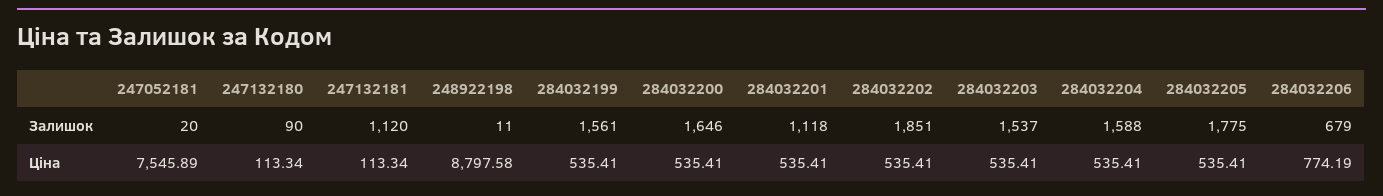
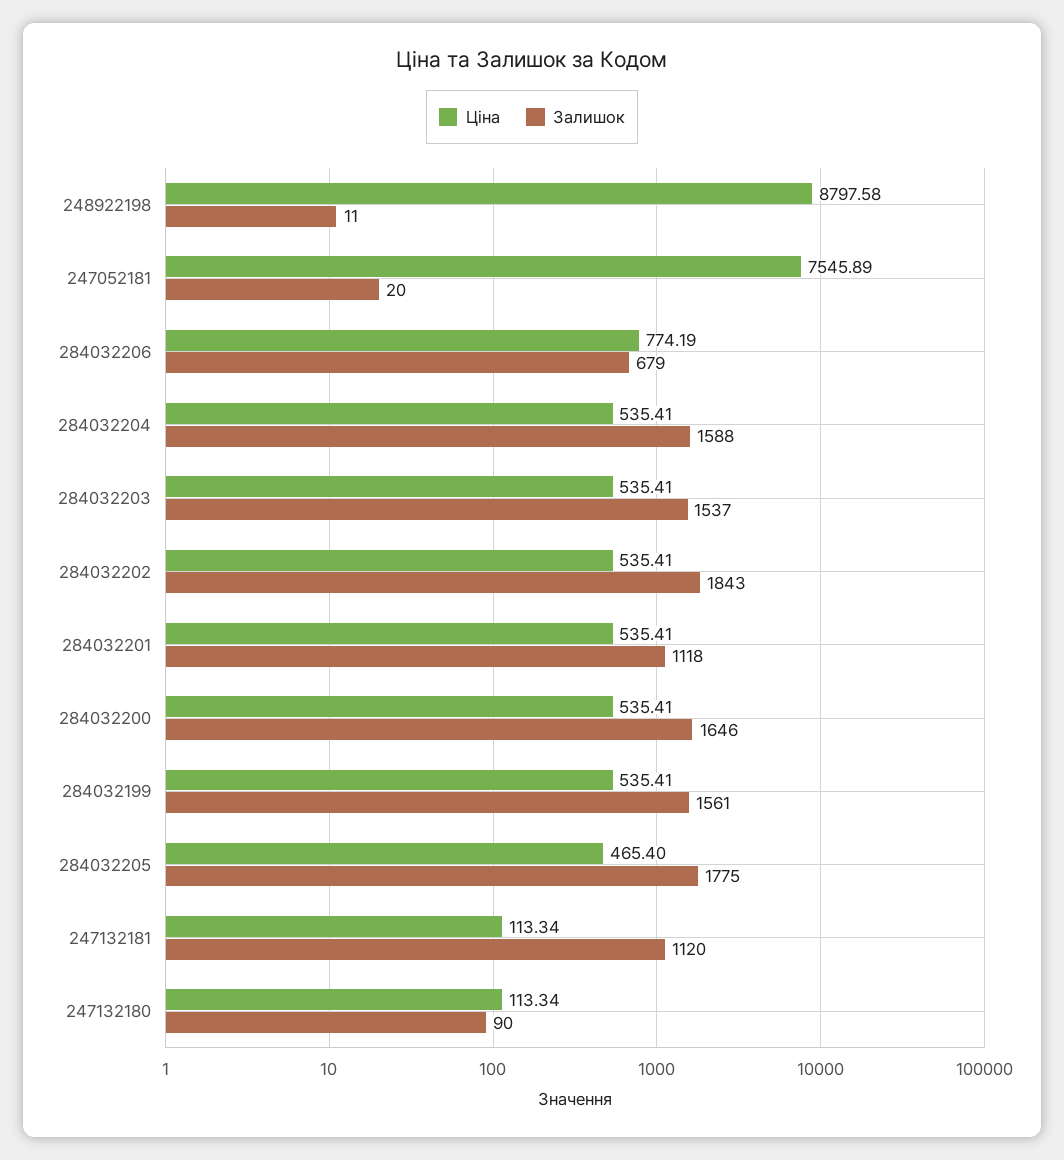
  {
    "Залишок": {
      "247052181": 20,
      "247132180": 90,
      "247132181": 1120,
      "248922198": 11,
      "284032199": 1561,
      "284032200": 1646,
      "284032201": 1118,
-     "284032202": 1851,
+     "284032202": 1843,
      "284032203": 1537,
      "284032204": 1588,
      "284032205": 1775,
      "284032206": 679
    },
    "Ціна": {
      "247052181": 7545.89,
      "247132180": 113.34,
      "247132181": 113.34,
      "248922198": 8797.58,
      "284032199": 535.41,
      "284032200": 535.41,
      "284032201": 535.41,
      "284032202": 535.41,
      "284032203": 535.41,
      "284032204": 535.41,
-     "284032205": 535.41,
+     "284032205": 465.4,
      "284032206": 774.19
    }
  }

